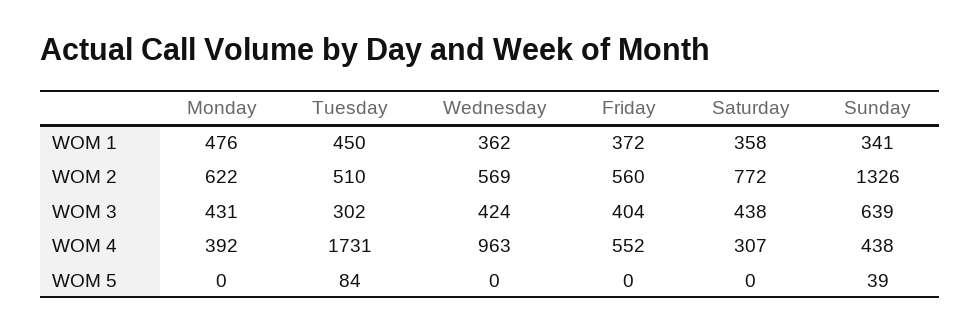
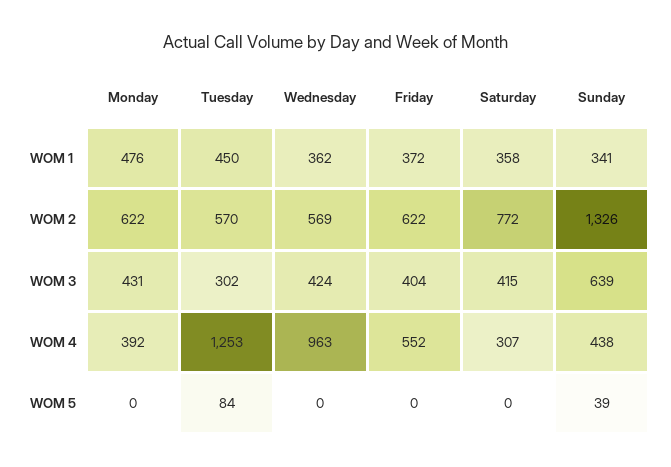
  {
    "Monday": {
      "WOM 1": 476,
      "WOM 2": 622,
      "WOM 3": 431,
      "WOM 4": 392,
      "WOM 5": 0
    },
    "Tuesday": {
      "WOM 1": 450,
-     "WOM 2": 510,
+     "WOM 2": 570,
      "WOM 3": 302,
-     "WOM 4": 1731,
+     "WOM 4": 1253,
      "WOM 5": 84
    },
    "Wednesday": {
      "WOM 1": 362,
      "WOM 2": 569,
      "WOM 3": 424,
      "WOM 4": 963,
      "WOM 5": 0
    },
    "Friday": {
      "WOM 1": 372,
-     "WOM 2": 560,
+     "WOM 2": 622,
      "WOM 3": 404,
      "WOM 4": 552,
      "WOM 5": 0
    },
    "Saturday": {
      "WOM 1": 358,
      "WOM 2": 772,
-     "WOM 3": 438,
+     "WOM 3": 415,
      "WOM 4": 307,
      "WOM 5": 0
    },
    "Sunday": {
      "WOM 1": 341,
      "WOM 2": 1326,
      "WOM 3": 639,
      "WOM 4": 438,
      "WOM 5": 39
    }
  }

